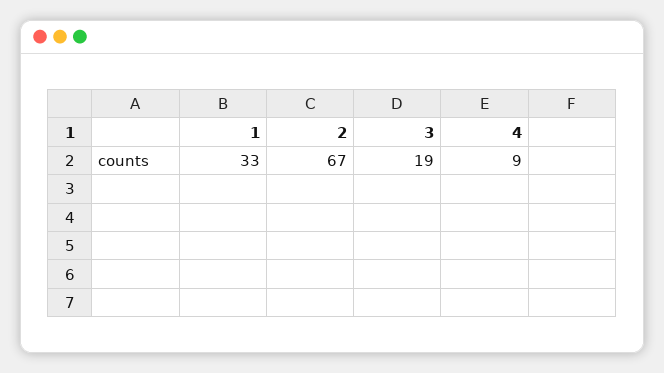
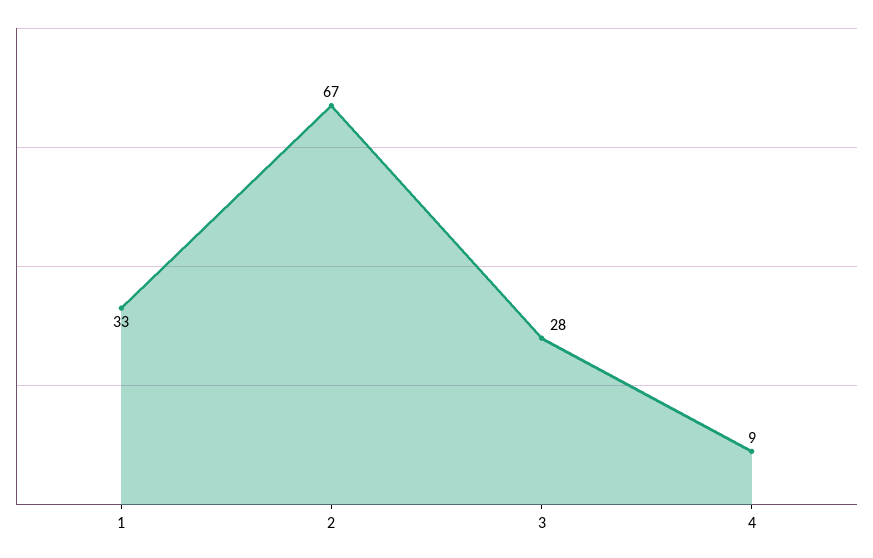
  {
    "1": 33,
    "2": 67,
-   "3": 19,
+   "3": 28,
    "4": 9
  }

